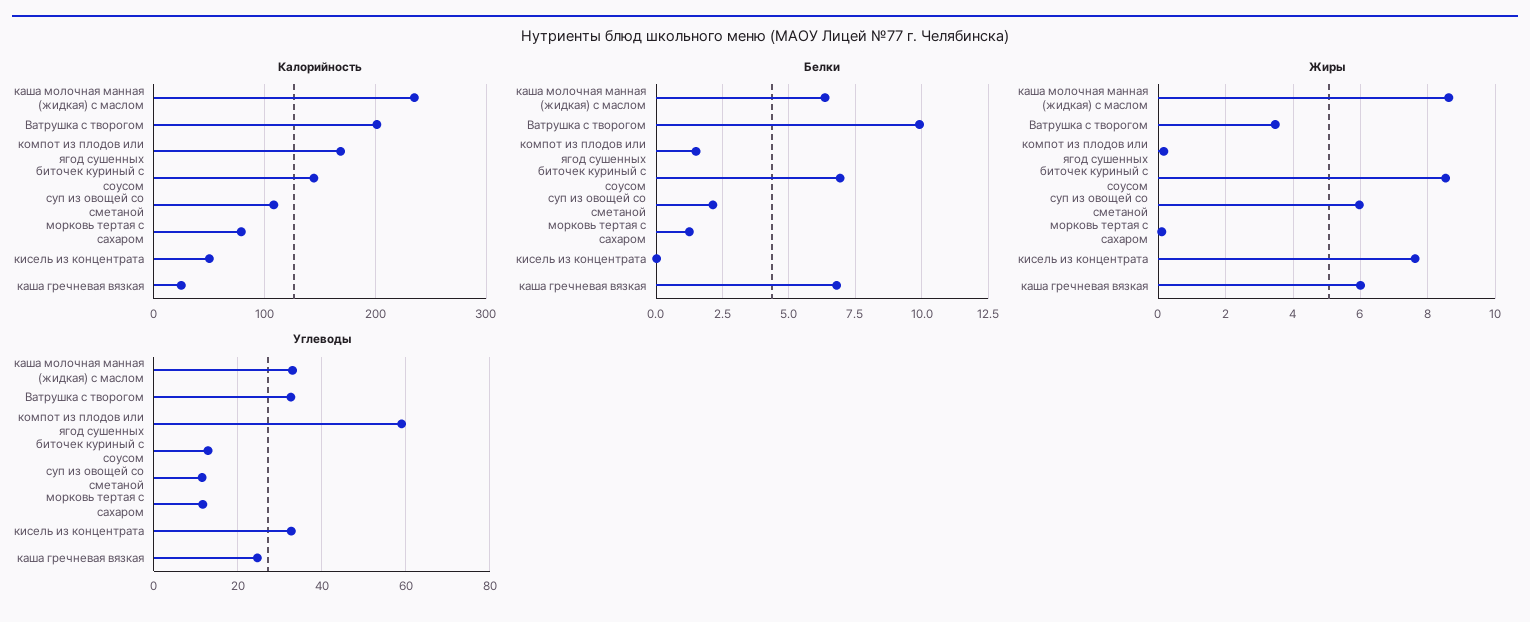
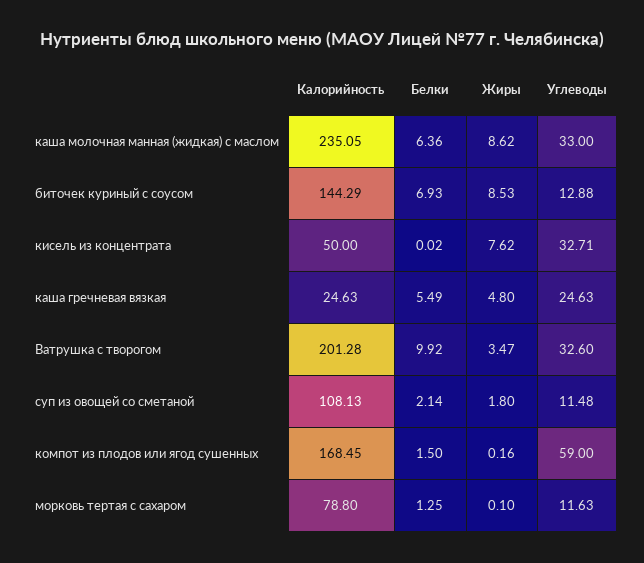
  {
    "Калорийность": {
      "каша молочная манная (жидкая) с маслом": 235.05,
      "Ватрушка с творогом": 201.28,
      "компот из плодов или ягод сушенных": 168.45,
      "биточек куриный с соусом": 144.29,
      "суп из овощей со сметаной": 108.13,
      "морковь тертая с сахаром": 78.8,
      "кисель из концентрата": 50,
      "каша гречневая вязкая": 24.63
    },
    "Белки": {
      "каша молочная манная (жидкая) с маслом": 6.36,
      "Ватрушка с творогом": 9.92,
      "компот из плодов или ягод сушенных": 1.5,
      "биточек куриный с соусом": 6.93,
      "суп из овощей со сметаной": 2.14,
      "морковь тертая с сахаром": 1.25,
      "кисель из концентрата": 0.02,
-     "каша гречневая вязкая": 6.75
+     "каша гречневая вязкая": 5.49
    },
    "Жиры": {
      "каша молочная манная (жидкая) с маслом": 8.62,
      "Ватрушка с творогом": 3.47,
      "компот из плодов или ягод сушенных": 0.16,
      "биточек куриный с соусом": 8.53,
-     "суп из овощей со сметаной": 6,
+     "суп из овощей со сметаной": 1.8,
      "морковь тертая с сахаром": 0.1,
      "кисель из концентрата": 7.62,
-     "каша гречневая вязкая": 6
+     "каша гречневая вязкая": 4.8
    },
    "Углеводы": {
      "каша молочная манная (жидкая) с маслом": 33,
      "Ватрушка с творогом": 32.6,
      "компот из плодов или ягод сушенных": 59,
      "биточек куриный с соусом": 12.88,
      "суп из овощей со сметаной": 11.48,
      "морковь тертая с сахаром": 11.63,
      "кисель из концентрата": 32.71,
      "каша гречневая вязкая": 24.63
    }
  }

